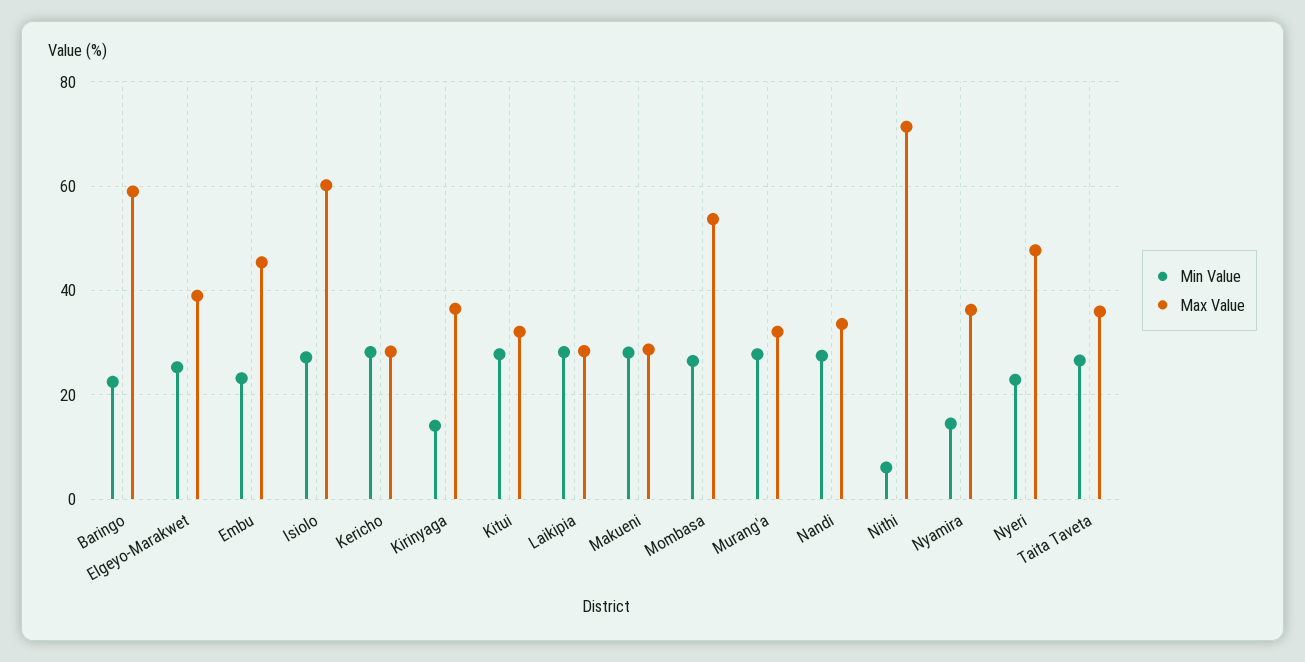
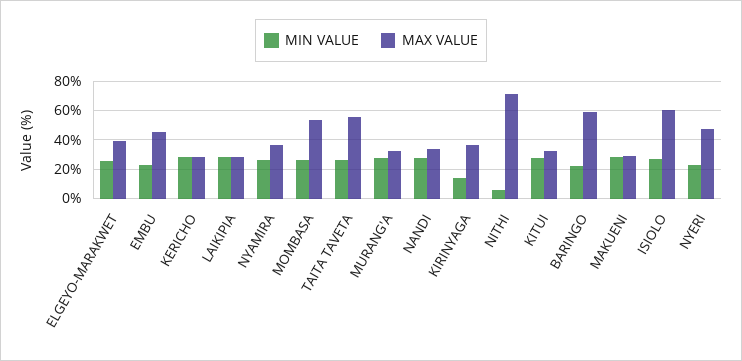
  {
    "Min Value": {
      "Baringo": 22,
      "Elgeyo-Marakwet": 26,
      "Embu": 24,
      "Isiolo": 28,
      "Kericho": 28,
      "Kirinyaga": 14,
      "Kitui": 28,
      "Laikipia": 28,
      "Makueni": 28,
      "Mombasa": 26,
      "Murang'a": 28,
      "Nandi": 28,
      "Nithi": 6,
-     "Nyamira": 14,
+     "Nyamira": 25,
      "Nyeri": 22,
      "Taita Taveta": 26
    },
    "Max Value": {
      "Baringo": 60,
      "Elgeyo-Marakwet": 40,
      "Embu": 46,
      "Isiolo": 60,
      "Kericho": 28,
      "Kirinyaga": 36,
      "Kitui": 32,
      "Laikipia": 28,
      "Makueni": 28,
      "Mombasa": 54,
      "Murang'a": 32,
      "Nandi": 34,
      "Nithi": 72,
      "Nyamira": 36,
      "Nyeri": 48,
-     "Taita Taveta": 36
+     "Taita Taveta": 55
    }
  }

